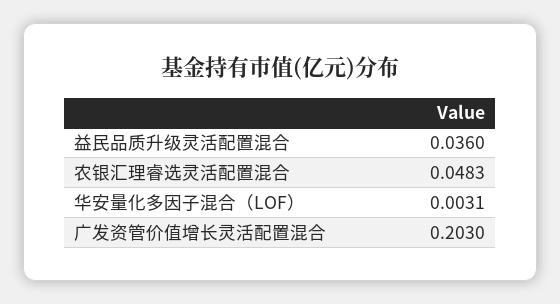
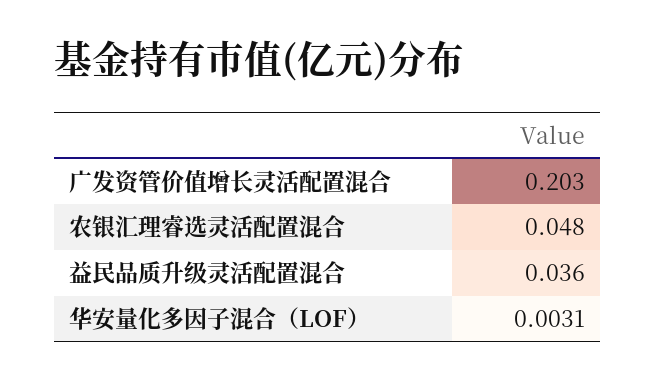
  {
    "益民品质升级灵活配置混合": 0.036,
-   "农银汇理睿选灵活配置混合": 0.0483,
+   "农银汇理睿选灵活配置混合": 0.048,
    "华安量化多因子混合（LOF）": 0.0031,
    "广发资管价值增长灵活配置混合": 0.203
  }

